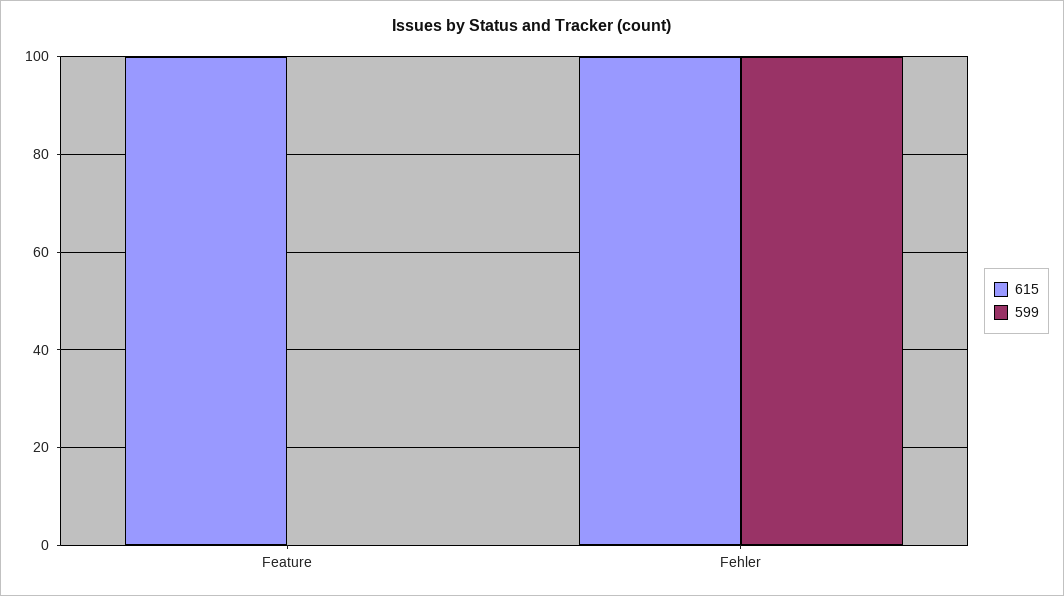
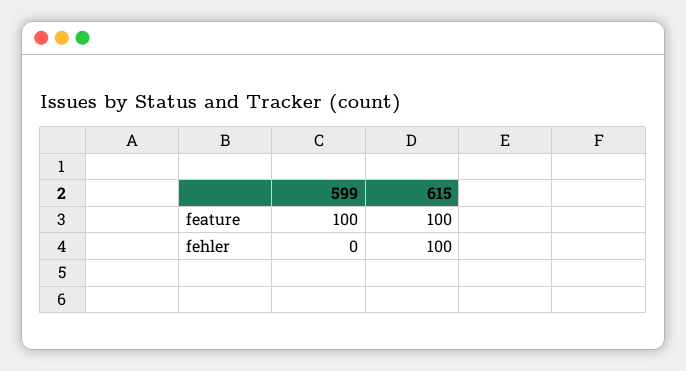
  {
    "615": {
      "Feature": 100,
      "Fehler": 100
    },
    "599": {
-     "Feature": 0,
+     "Feature": 100,
-     "Fehler": 100
+     "Fehler": 0
    }
  }

